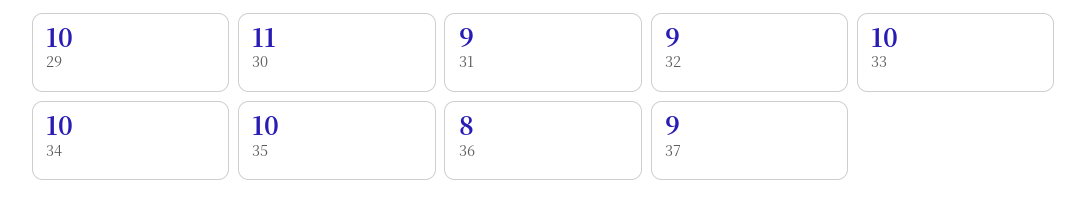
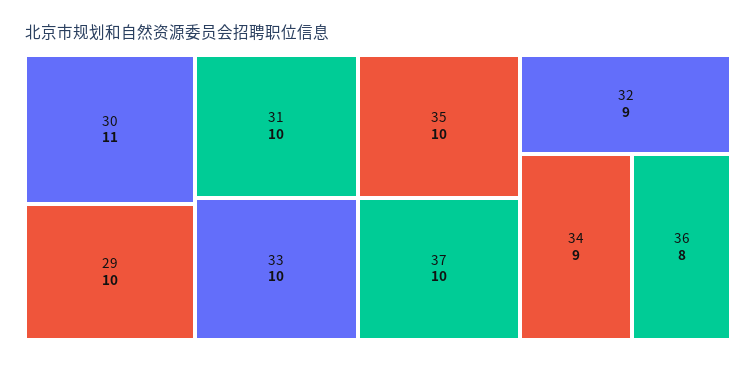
  {
    "29": 10,
    "30": 11,
-   "31": 9,
+   "31": 10,
    "32": 9,
    "33": 10,
-   "34": 10,
+   "34": 9,
    "35": 10,
    "36": 8,
-   "37": 9
+   "37": 10
  }

